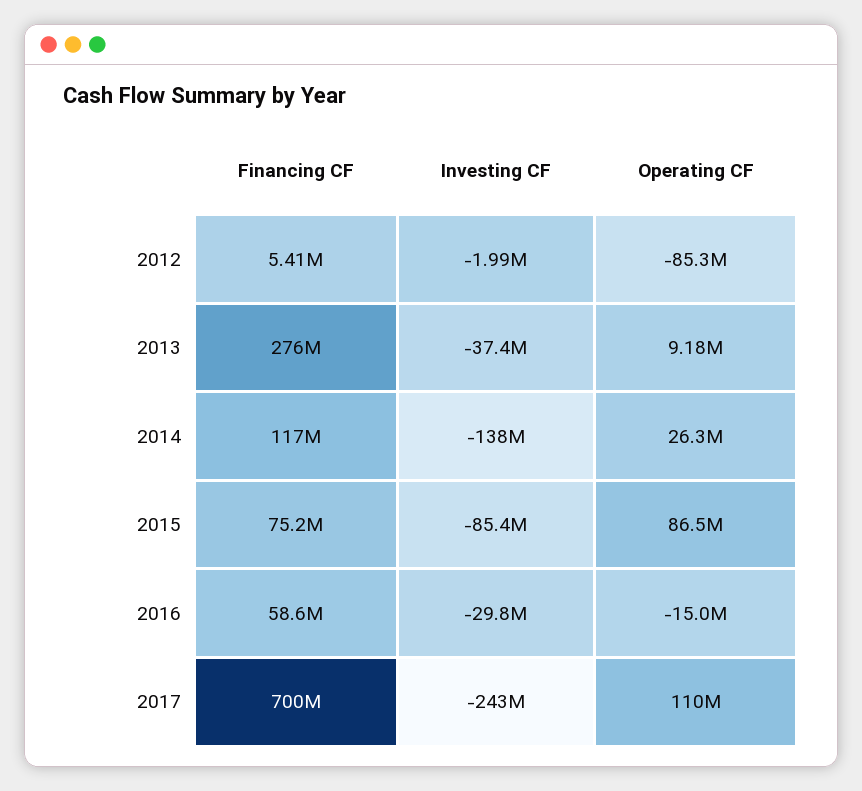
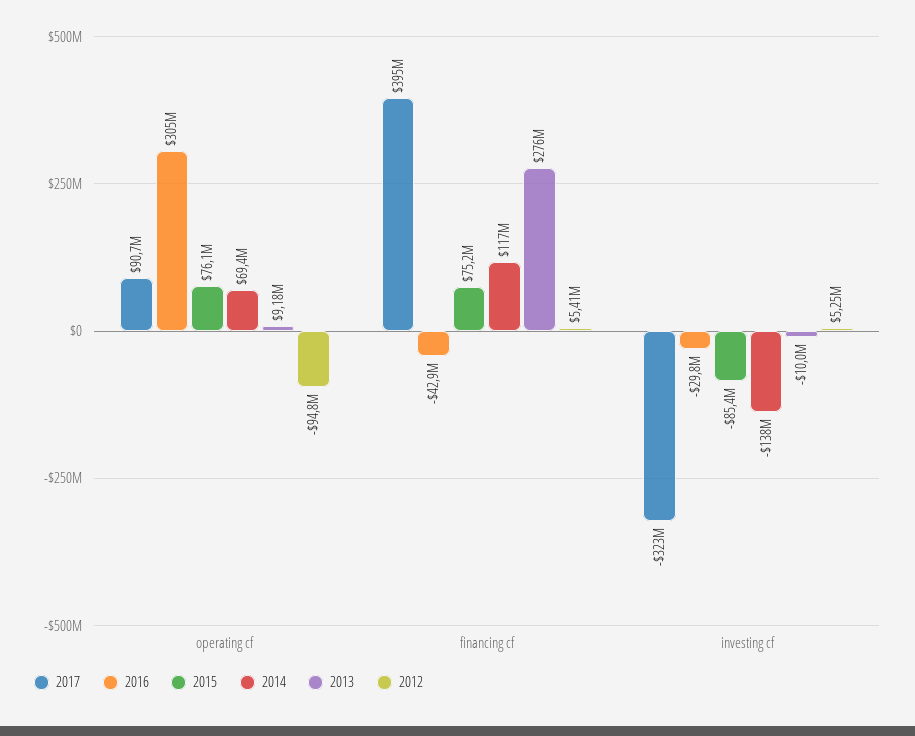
  {
    "2012": {
      "Financing CF": 5410000,
-     "Investing CF": -1990000,
+     "Investing CF": 5250000,
-     "Operating CF": -85300000
+     "Operating CF": -94800000
    },
    "2013": {
      "Financing CF": 276000000,
-     "Investing CF": -37400000,
+     "Investing CF": -10000000,
      "Operating CF": 9180000
    },
    "2014": {
      "Financing CF": 117000000,
      "Investing CF": -138000000,
-     "Operating CF": 26300000
+     "Operating CF": 69400000
    },
    "2015": {
      "Financing CF": 75200000,
      "Investing CF": -85400000,
-     "Operating CF": 86500000
+     "Operating CF": 76100000
    },
    "2016": {
-     "Financing CF": 58600000,
+     "Financing CF": -42900000,
      "Investing CF": -29800000,
-     "Operating CF": -15000000
+     "Operating CF": 305000000
    },
    "2017": {
-     "Financing CF": 700000000,
+     "Financing CF": 395000000,
-     "Investing CF": -243000000,
+     "Investing CF": -323000000,
-     "Operating CF": 110000000
+     "Operating CF": 90700000
    }
  }

